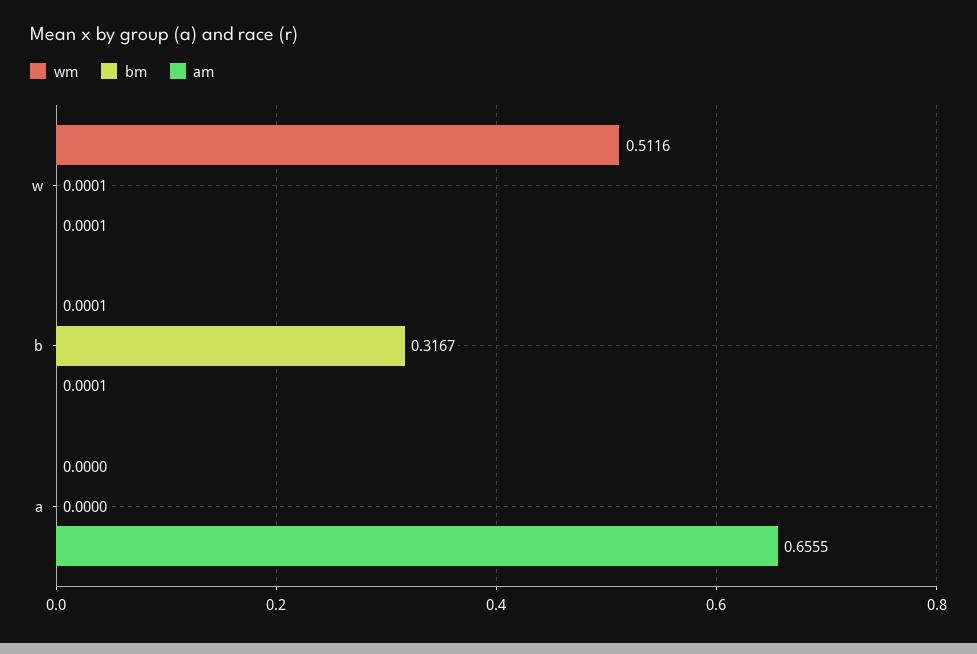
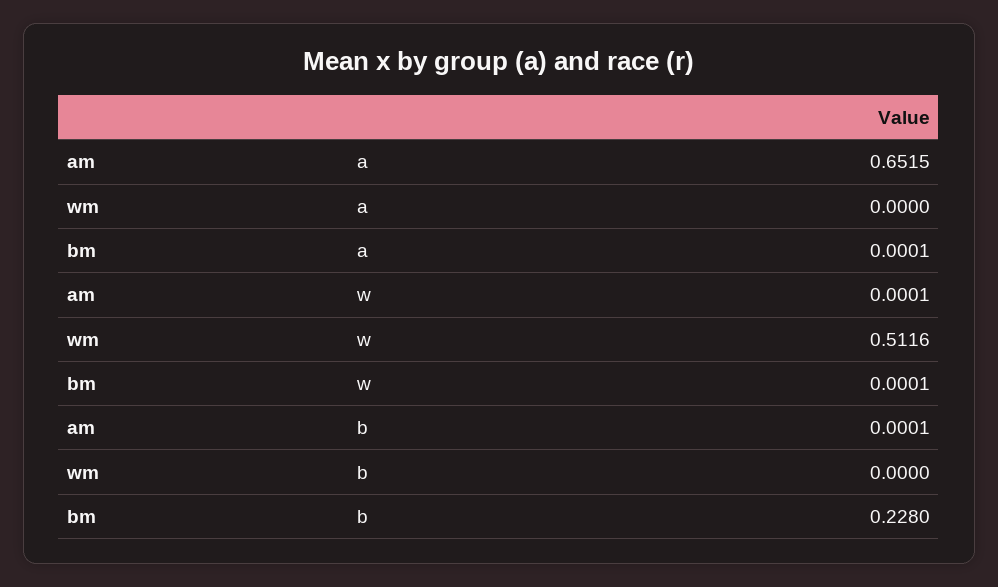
  {
    "wm": {
      "w": 0.5116,
-     "b": 0.0001,
+     "b": 0,
      "a": 0
    },
    "bm": {
      "w": 0.0001,
-     "b": 0.3167,
+     "b": 0.228,
-     "a": 0
+     "a": 0.0001
    },
    "am": {
      "w": 0.0001,
      "b": 0.0001,
-     "a": 0.6555
+     "a": 0.6515
    }
  }

